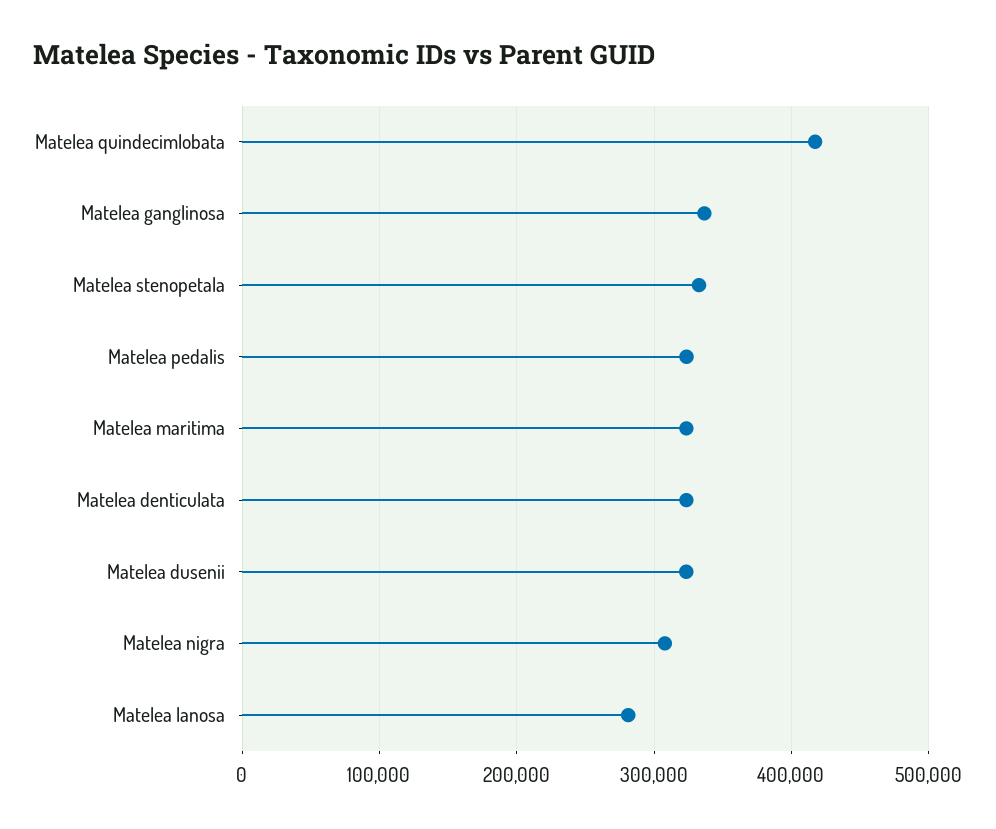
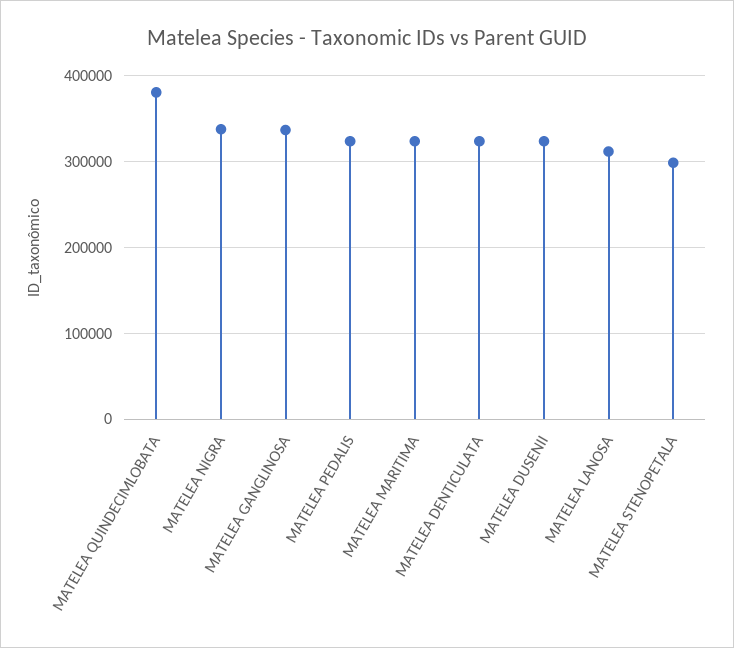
  {
-   "Matelea quindecimlobata": 420000,
+   "Matelea quindecimlobata": 380000,
    "Matelea ganglinosa": 340000,
-   "Matelea stenopetala": 330000,
+   "Matelea stenopetala": 300000,
    "Matelea pedalis": 320000,
    "Matelea maritima": 320000,
    "Matelea denticulata": 320000,
    "Matelea dusenii": 320000,
-   "Matelea nigra": 310000,
+   "Matelea nigra": 340000,
-   "Matelea lanosa": 280000
+   "Matelea lanosa": 310000
  }

